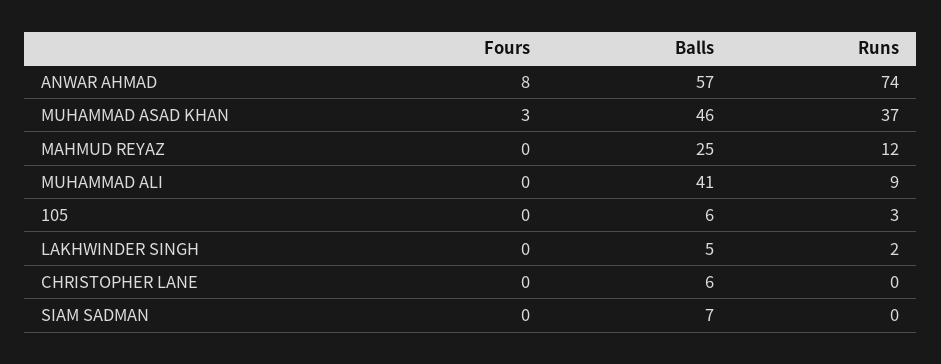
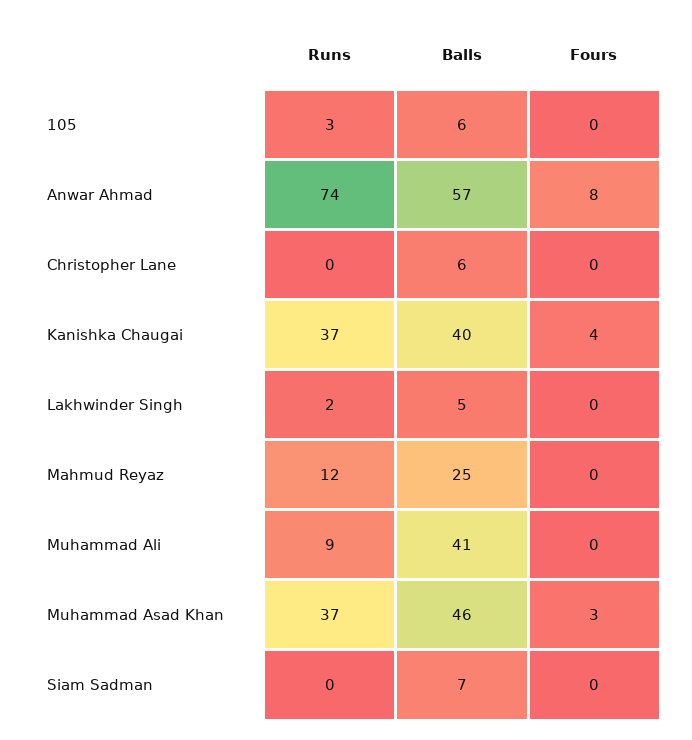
  {
    "Fours": {
      "ANWAR AHMAD": 8,
      "MUHAMMAD ASAD KHAN": 3,
      "MAHMUD REYAZ": 0,
      "MUHAMMAD ALI": 0,
      "105": 0,
      "LAKHWINDER SINGH": 0,
      "CHRISTOPHER LANE": 0,
-     "SIAM SADMAN": 0
+     "SIAM SADMAN": 0,
+     "Kanishka Chaugai": 4
    },
    "Balls": {
      "ANWAR AHMAD": 57,
      "MUHAMMAD ASAD KHAN": 46,
      "MAHMUD REYAZ": 25,
      "MUHAMMAD ALI": 41,
      "105": 6,
      "LAKHWINDER SINGH": 5,
      "CHRISTOPHER LANE": 6,
-     "SIAM SADMAN": 7
+     "SIAM SADMAN": 7,
+     "Kanishka Chaugai": 40
    },
    "Runs": {
      "ANWAR AHMAD": 74,
      "MUHAMMAD ASAD KHAN": 37,
      "MAHMUD REYAZ": 12,
      "MUHAMMAD ALI": 9,
      "105": 3,
      "LAKHWINDER SINGH": 2,
      "CHRISTOPHER LANE": 0,
-     "SIAM SADMAN": 0
+     "SIAM SADMAN": 0,
+     "Kanishka Chaugai": 37
    }
  }

